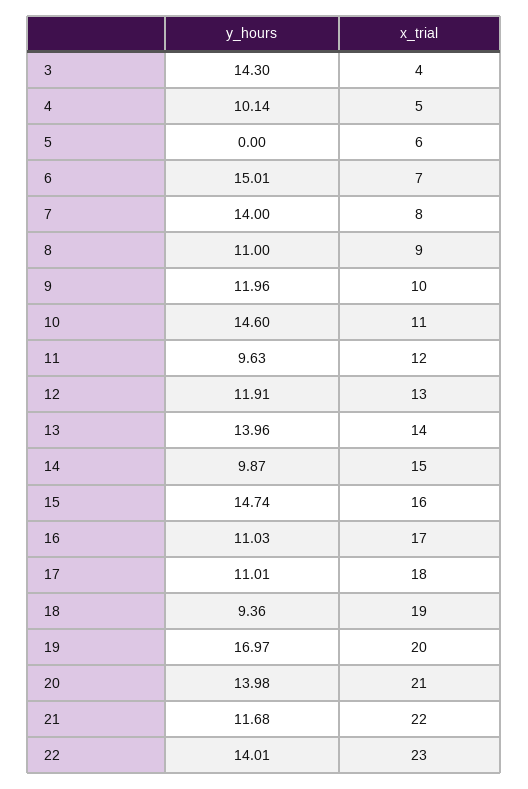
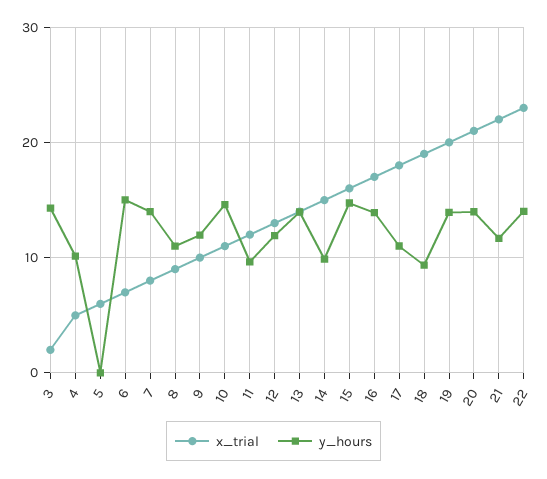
  {
    "y_hours": {
      "3": 14.3,
      "4": 10.14,
      "5": 0,
      "6": 15.01,
      "7": 14,
      "8": 11,
      "9": 11.96,
      "10": 14.6,
      "11": 9.63,
      "12": 11.91,
      "13": 13.96,
      "14": 9.87,
      "15": 14.74,
-     "16": 11.03,
+     "16": 14,
      "17": 11.01,
      "18": 9.36,
-     "19": 16.97,
+     "19": 14,
      "20": 13.98,
      "21": 11.68,
      "22": 14.01
    },
    "x_trial": {
-     "3": 4,
+     "3": 2,
      "4": 5,
      "5": 6,
      "6": 7,
      "7": 8,
      "8": 9,
      "9": 10,
      "10": 11,
      "11": 12,
      "12": 13,
      "13": 14,
      "14": 15,
      "15": 16,
      "16": 17,
      "17": 18,
      "18": 19,
      "19": 20,
      "20": 21,
      "21": 22,
      "22": 23
    }
  }

